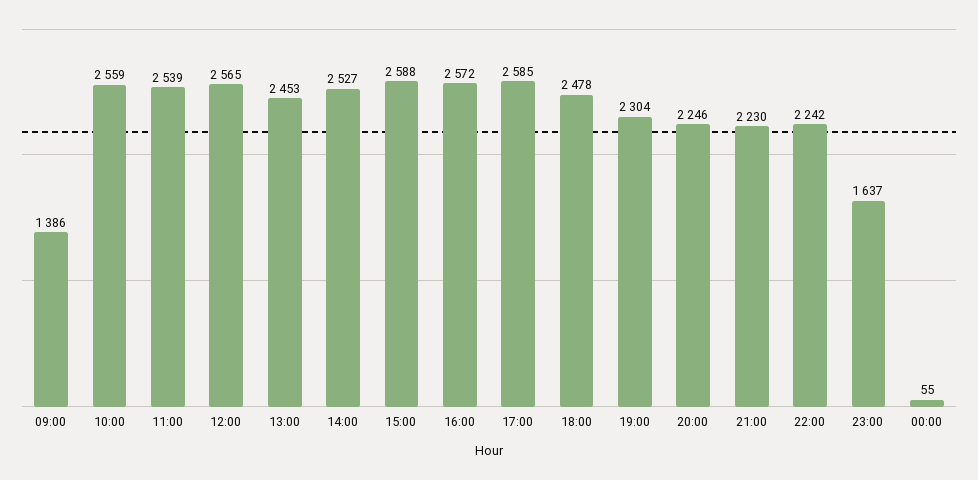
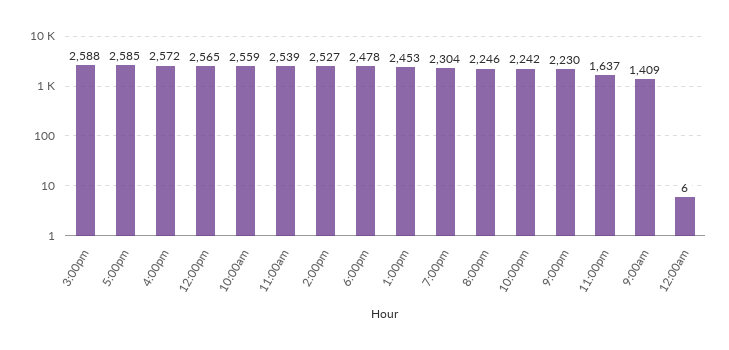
  {
-   "09:00": 1386,
+   "09:00": 1409,
    "10:00": 2559,
    "11:00": 2539,
    "12:00": 2565,
    "13:00": 2453,
    "14:00": 2527,
    "15:00": 2588,
    "16:00": 2572,
    "17:00": 2585,
    "18:00": 2478,
    "19:00": 2304,
    "20:00": 2246,
    "21:00": 2230,
    "22:00": 2242,
    "23:00": 1637,
-   "00:00": 55
+   "00:00": 6
  }

